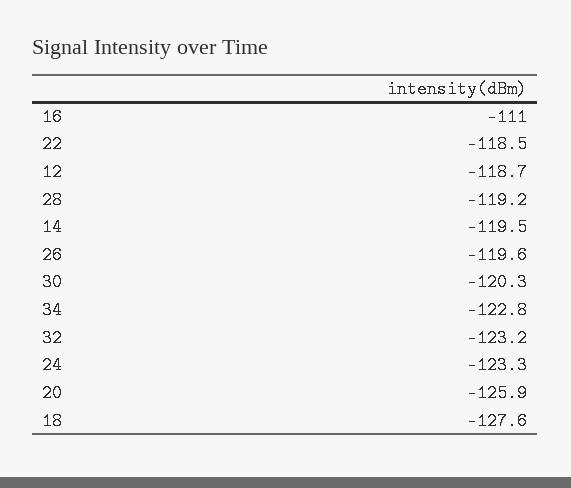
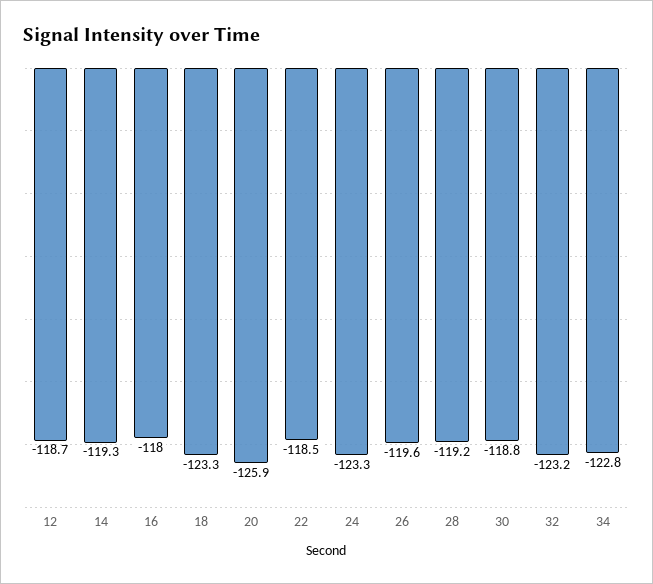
  {
-   "16": -111,
+   "16": -118,
    "22": -118.5,
    "12": -118.7,
    "28": -119.2,
-   "14": -119.5,
+   "14": -119.3,
    "26": -119.6,
-   "30": -120.3,
+   "30": -118.8,
    "34": -122.8,
    "32": -123.2,
    "24": -123.3,
    "20": -125.9,
-   "18": -127.6
+   "18": -123.3
  }

